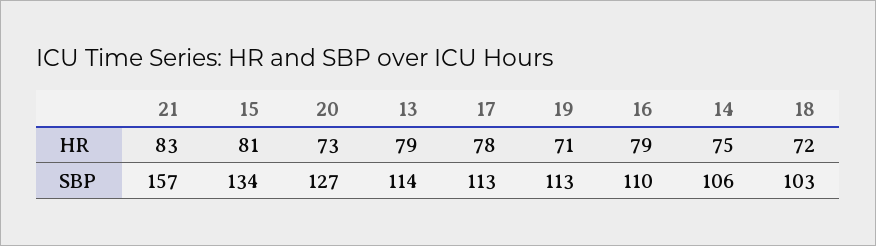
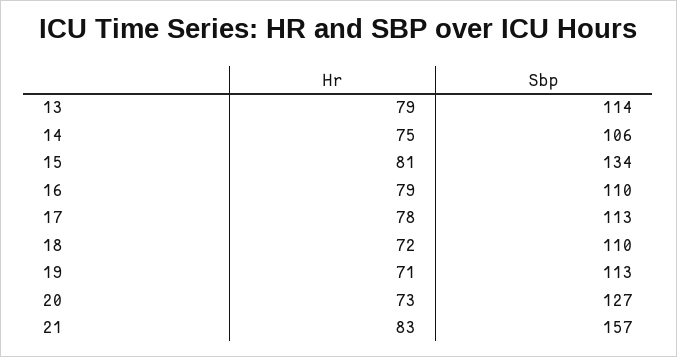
  {
    "21": {
      "HR": 83,
      "SBP": 157
    },
    "15": {
      "HR": 81,
      "SBP": 134
    },
    "20": {
      "HR": 73,
      "SBP": 127
    },
    "13": {
      "HR": 79,
      "SBP": 114
    },
    "17": {
      "HR": 78,
      "SBP": 113
    },
    "19": {
      "HR": 71,
      "SBP": 113
    },
    "16": {
      "HR": 79,
      "SBP": 110
    },
    "14": {
      "HR": 75,
      "SBP": 106
    },
    "18": {
      "HR": 72,
-     "SBP": 103
+     "SBP": 110
    }
  }

